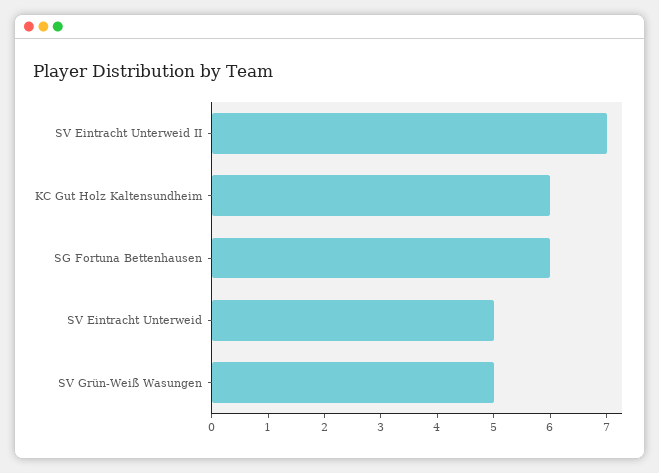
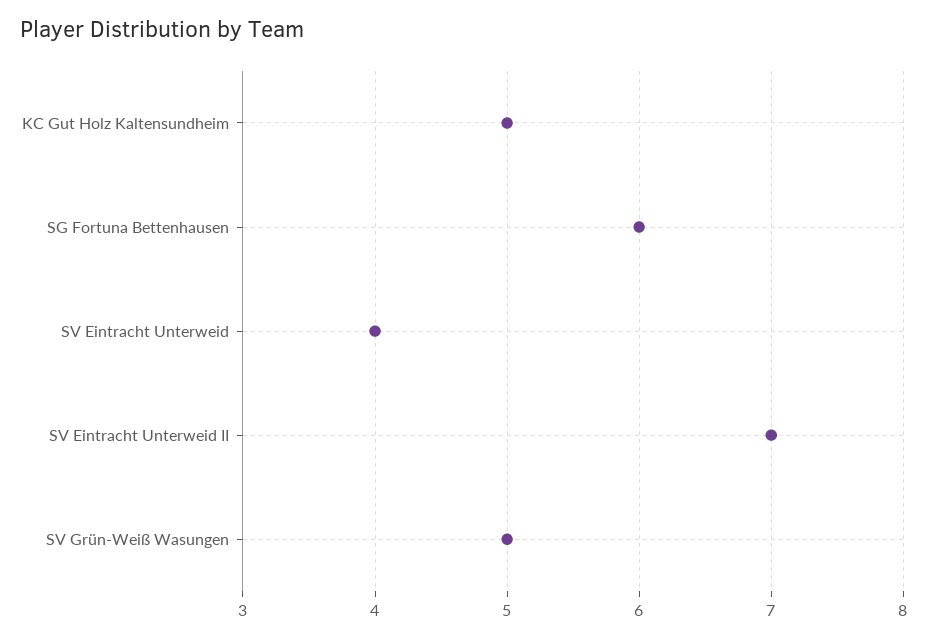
  {
    "SV Eintracht Unterweid II": 7,
-   "KC Gut Holz Kaltensundheim": 6,
+   "KC Gut Holz Kaltensundheim": 5,
    "SG Fortuna Bettenhausen": 6,
-   "SV Eintracht Unterweid": 5,
+   "SV Eintracht Unterweid": 4,
    "SV Grün-Weiß Wasungen": 5
  }

